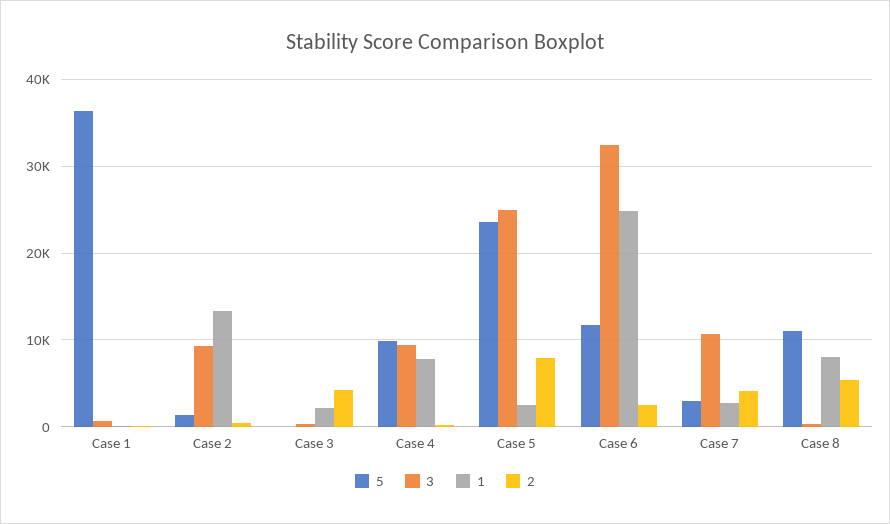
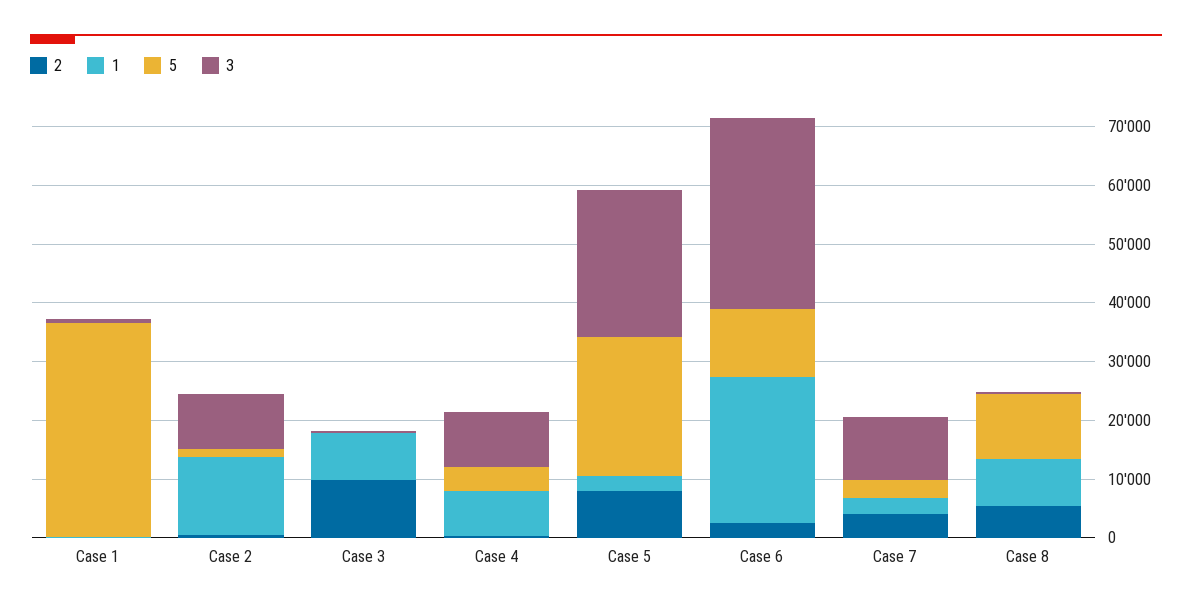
  {
    "5": {
      "Case 1": 36000,
      "Case 2": 1000,
      "Case 3": 0,
-     "Case 4": 10000,
+     "Case 4": 4000,
      "Case 5": 24000,
      "Case 6": 12000,
      "Case 7": 3000,
      "Case 8": 11000
    },
    "3": {
      "Case 1": 1000,
      "Case 2": 9000,
      "Case 3": 0,
      "Case 4": 9000,
      "Case 5": 25000,
      "Case 6": 32000,
      "Case 7": 11000,
      "Case 8": 0
    },
    "1": {
      "Case 1": 0,
      "Case 2": 13000,
-     "Case 3": 2000,
+     "Case 3": 8000,
      "Case 4": 8000,
      "Case 5": 3000,
      "Case 6": 25000,
      "Case 7": 3000,
      "Case 8": 8000
    },
    "2": {
      "Case 1": 0,
      "Case 2": 0,
-     "Case 3": 4000,
+     "Case 3": 10000,
      "Case 4": 0,
      "Case 5": 8000,
      "Case 6": 2000,
      "Case 7": 4000,
      "Case 8": 5000
    }
  }

